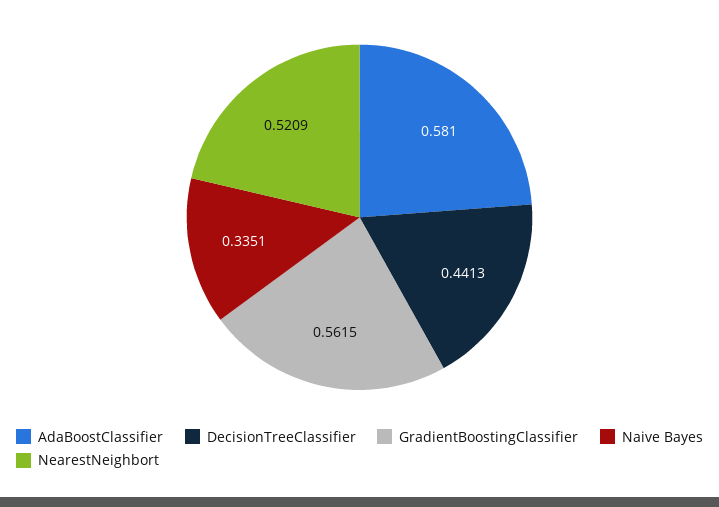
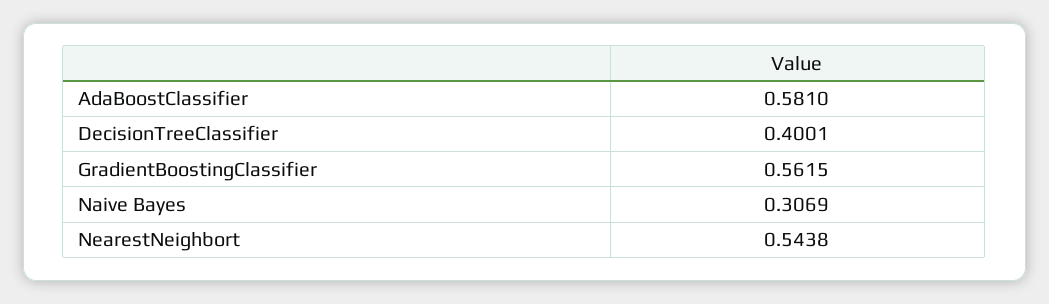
  {
    "AdaBoostClassifier": 0.581,
-   "DecisionTreeClassifier": 0.4413,
+   "DecisionTreeClassifier": 0.4001,
    "GradientBoostingClassifier": 0.5615,
-   "Naive Bayes": 0.3351,
+   "Naive Bayes": 0.3069,
-   "NearestNeighbort": 0.5209
+   "NearestNeighbort": 0.5438
  }

